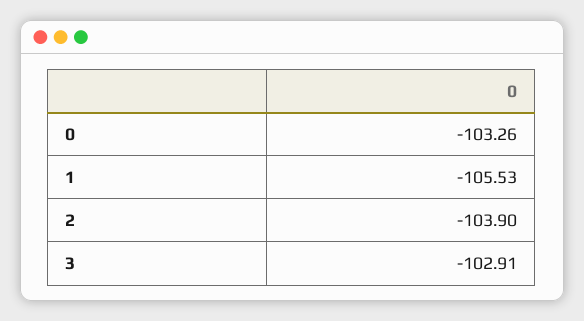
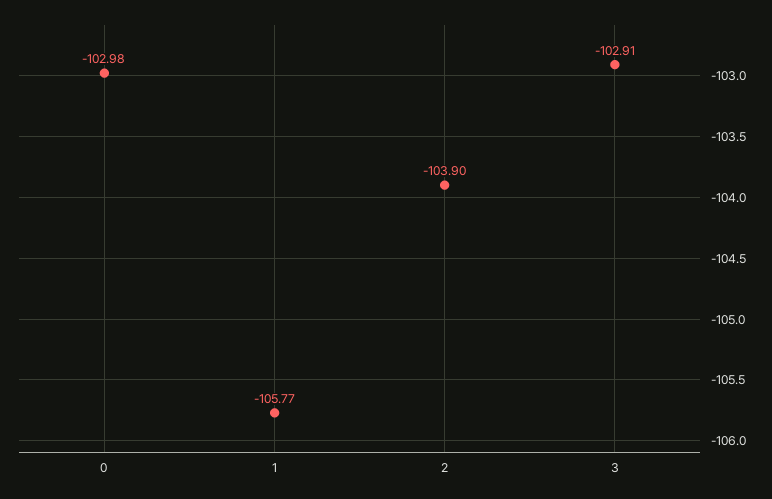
  {
-   "0": -103.26,
+   "0": -102.98,
-   "1": -105.53,
+   "1": -105.77,
    "2": -103.9,
    "3": -102.91
  }

